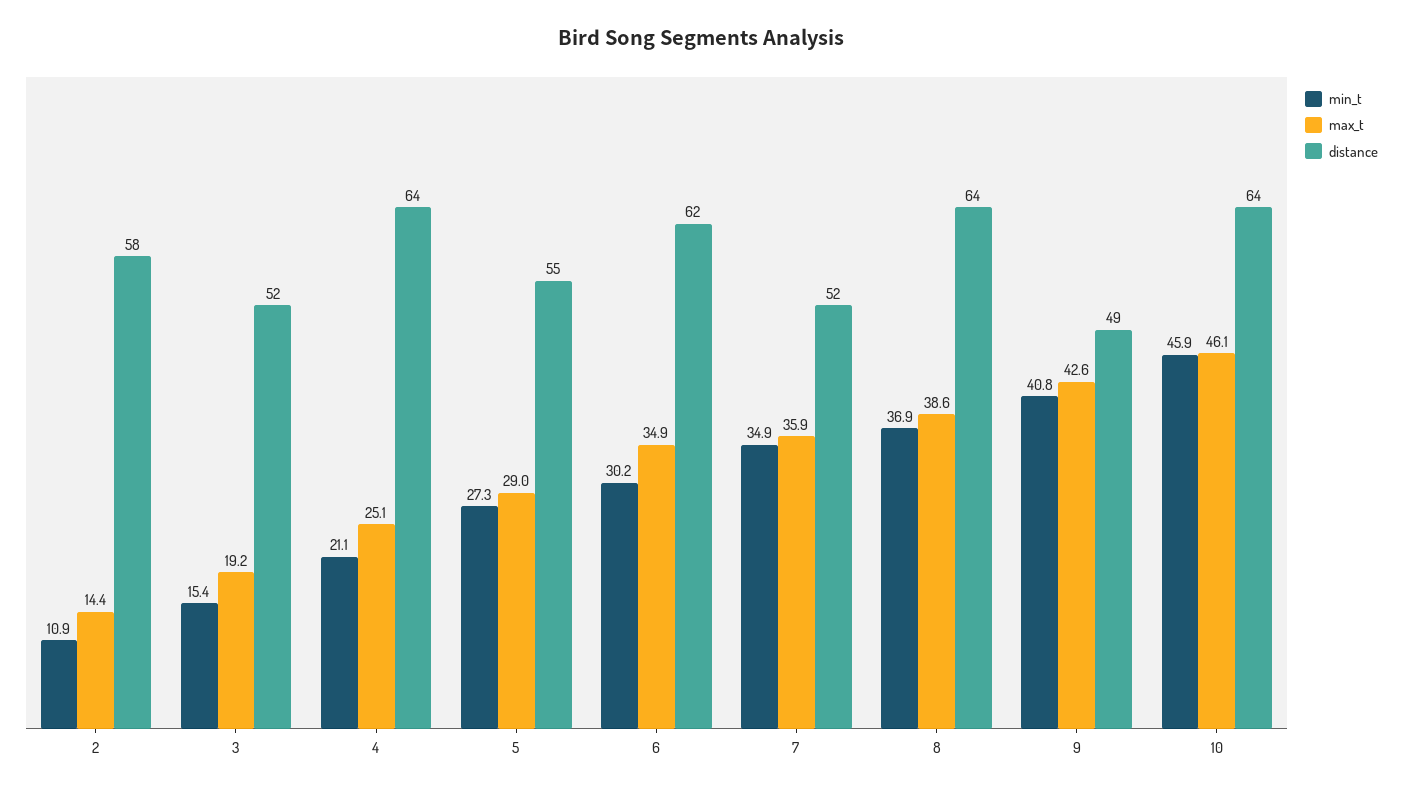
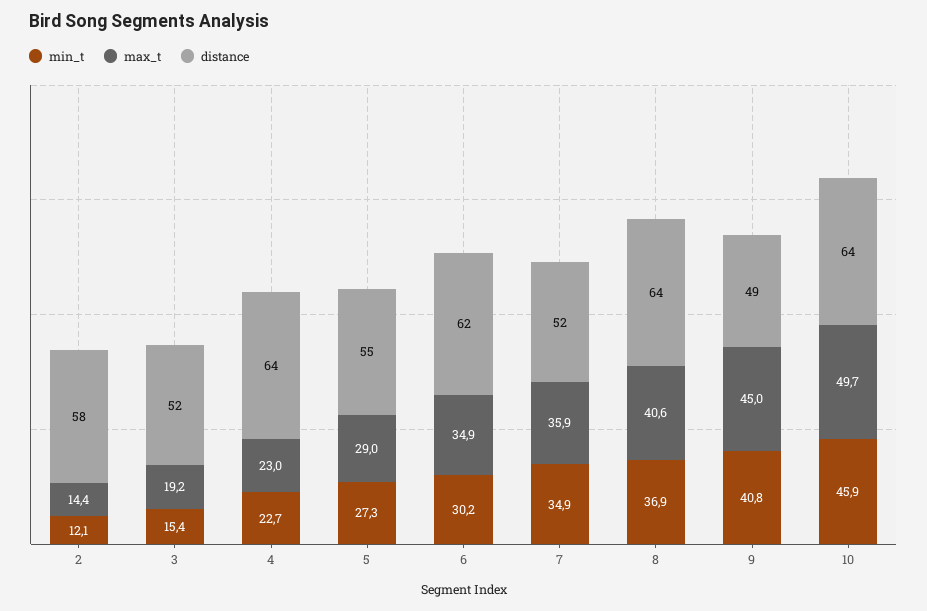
  {
    "min_t": {
-     "2": 10.9,
+     "2": 12.1,
      "3": 15.4,
-     "4": 21.1,
+     "4": 22.7,
      "5": 27.3,
      "6": 30.2,
      "7": 34.9,
      "8": 36.9,
      "9": 40.8,
      "10": 45.9
    },
    "max_t": {
      "2": 14.4,
      "3": 19.2,
-     "4": 25.1,
+     "4": 23,
      "5": 29,
      "6": 34.9,
      "7": 35.9,
-     "8": 38.6,
+     "8": 40.6,
-     "9": 42.6,
+     "9": 45,
-     "10": 46.1
+     "10": 49.7
    },
    "distance": {
      "2": 58,
      "3": 52,
      "4": 64,
      "5": 55,
      "6": 62,
      "7": 52,
      "8": 64,
      "9": 49,
      "10": 64
    }
  }

